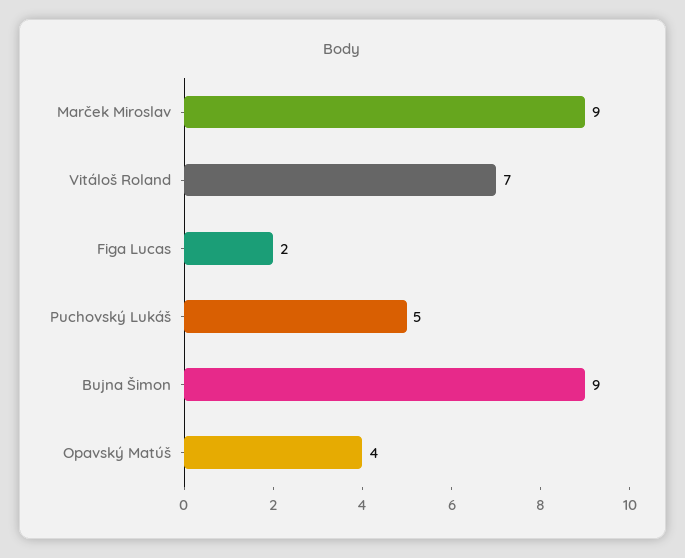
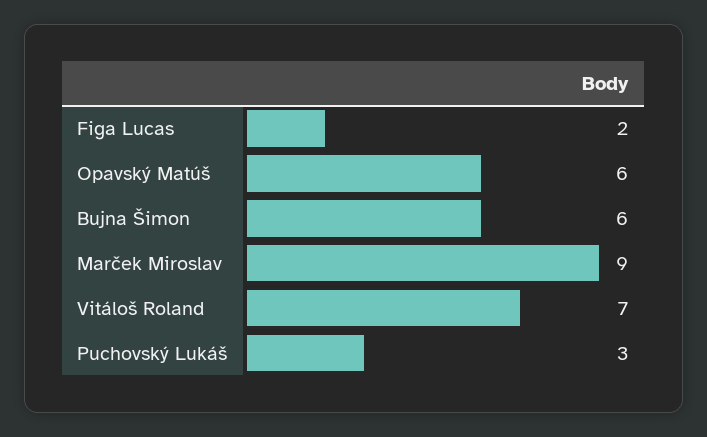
  {
    "Marček Miroslav": 9,
    "Vitáloš Roland": 7,
    "Figa Lucas": 2,
-   "Puchovský Lukáš": 5,
+   "Puchovský Lukáš": 3,
-   "Bujna Šimon": 9,
+   "Bujna Šimon": 6,
-   "Opavský Matúš": 4
+   "Opavský Matúš": 6
  }

